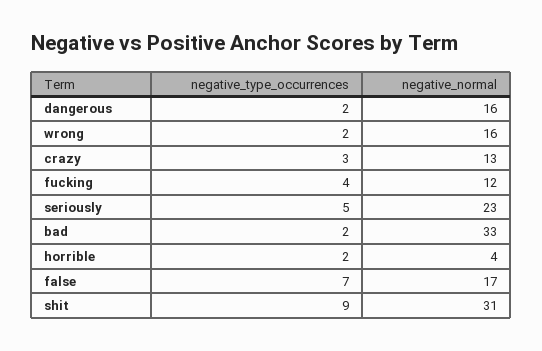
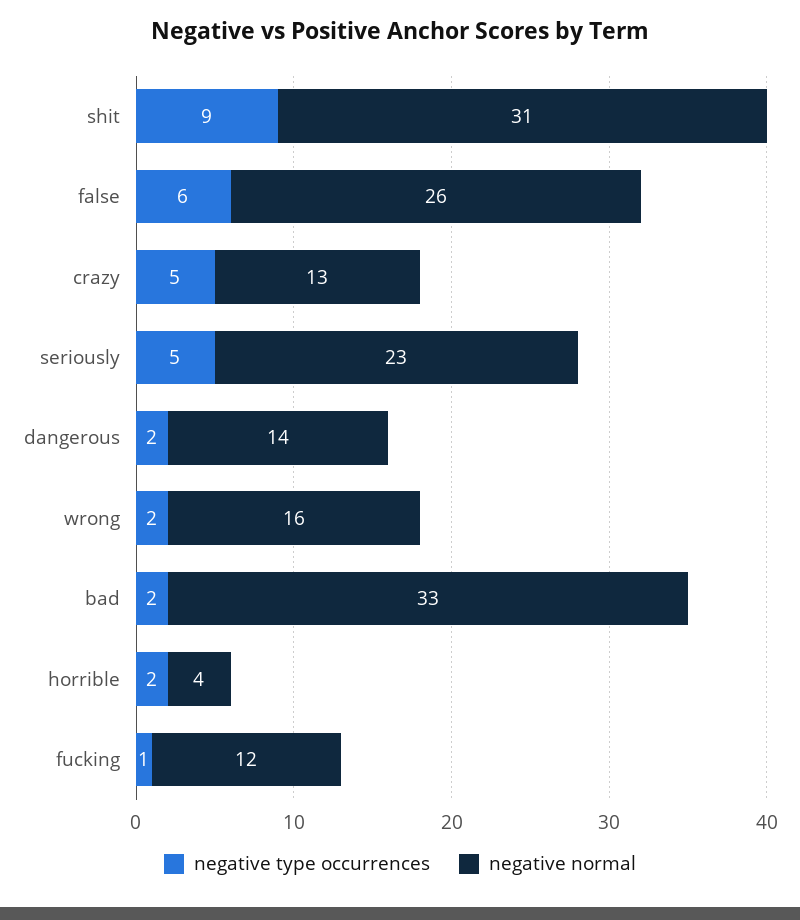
  {
    "negative_type_occurrences": {
      "dangerous": 2,
      "wrong": 2,
-     "crazy": 3,
+     "crazy": 5,
-     "fucking": 4,
+     "fucking": 1,
      "seriously": 5,
      "bad": 2,
      "horrible": 2,
-     "false": 7,
+     "false": 6,
      "shit": 9
    },
    "negative_normal": {
-     "dangerous": 16,
+     "dangerous": 14,
      "wrong": 16,
      "crazy": 13,
      "fucking": 12,
      "seriously": 23,
      "bad": 33,
      "horrible": 4,
-     "false": 17,
+     "false": 26,
      "shit": 31
    }
  }

